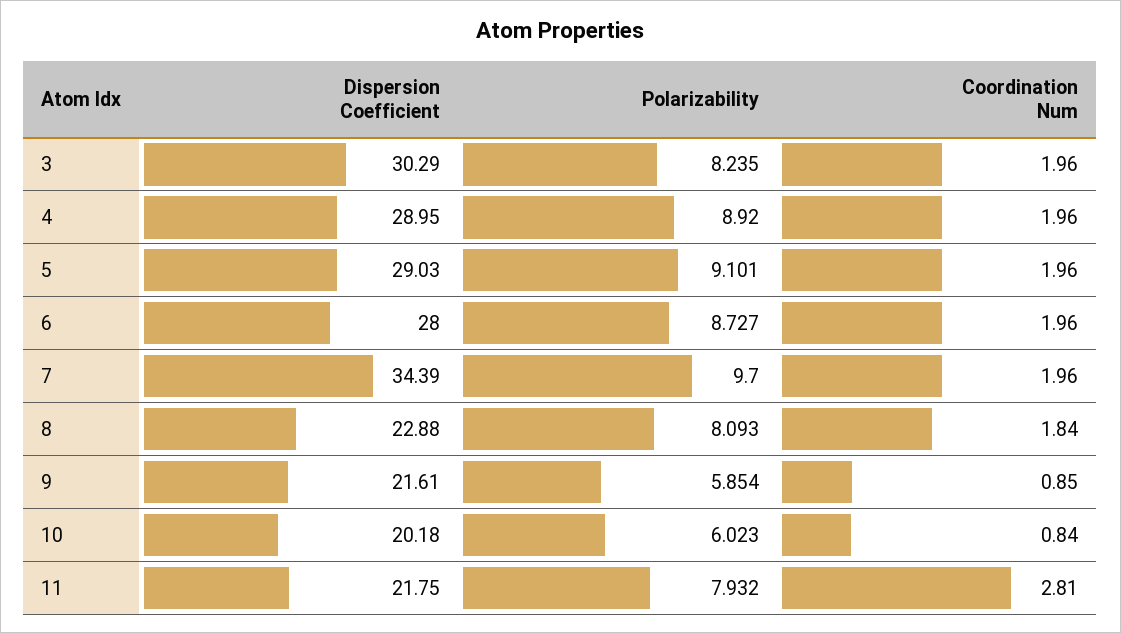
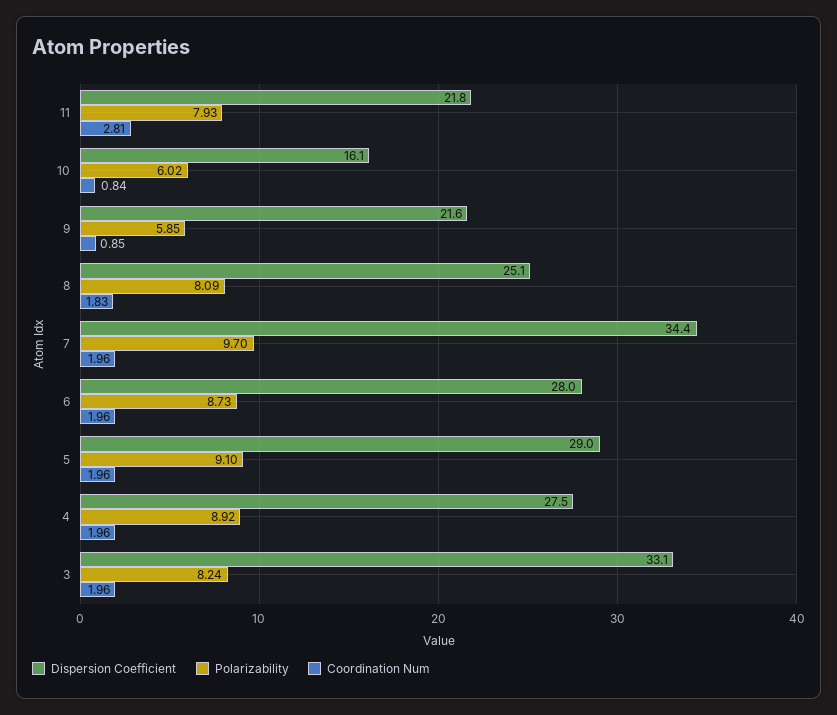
  {
    "Dispersion Coefficient": {
-     "3": 30.29,
+     "3": 33.1,
-     "4": 28.95,
+     "4": 27.5,
      "5": 29.03,
      "6": 28,
      "7": 34.39,
-     "8": 22.88,
+     "8": 25.1,
      "9": 21.61,
-     "10": 20.18,
+     "10": 16.1,
      "11": 21.75
    },
    "Polarizability": {
      "3": 8.235,
      "4": 8.92,
      "5": 9.101,
      "6": 8.727,
      "7": 9.7,
      "8": 8.093,
      "9": 5.854,
      "10": 6.023,
      "11": 7.932
    },
    "Coordination Num": {
      "3": 1.96,
      "4": 1.96,
      "5": 1.96,
      "6": 1.96,
      "7": 1.96,
-     "8": 1.84,
+     "8": 1.83,
      "9": 0.85,
      "10": 0.84,
      "11": 2.81
    }
  }

